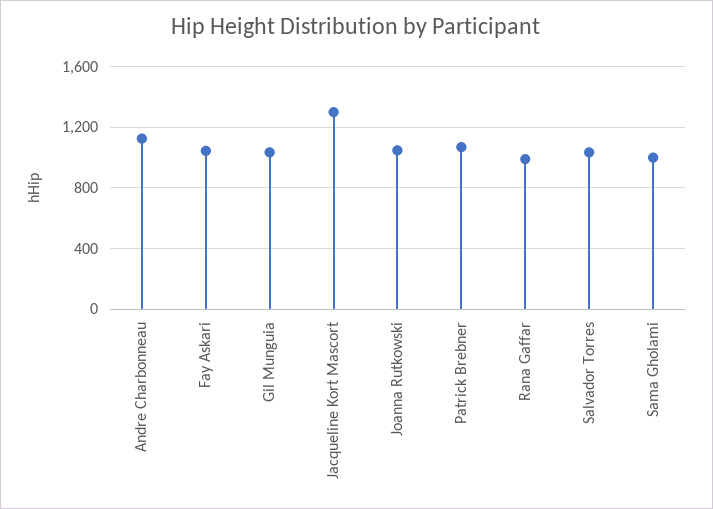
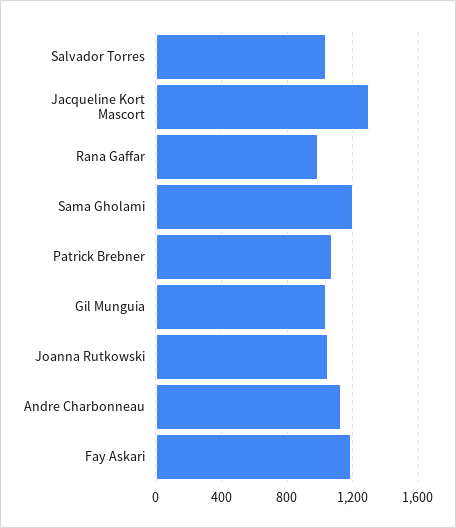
  {
    "Andre Charbonneau": 1150,
-   "Fay Askari": 1050,
+   "Fay Askari": 1200,
    "Gil Munguia": 1050,
    "Jacqueline Kort Mascort": 1300,
    "Joanna Rutkowski": 1050,
    "Patrick Brebner": 1050,
    "Rana Gaffar": 1000,
    "Salvador Torres": 1050,
-   "Sama Gholami": 1000
+   "Sama Gholami": 1200
  }

